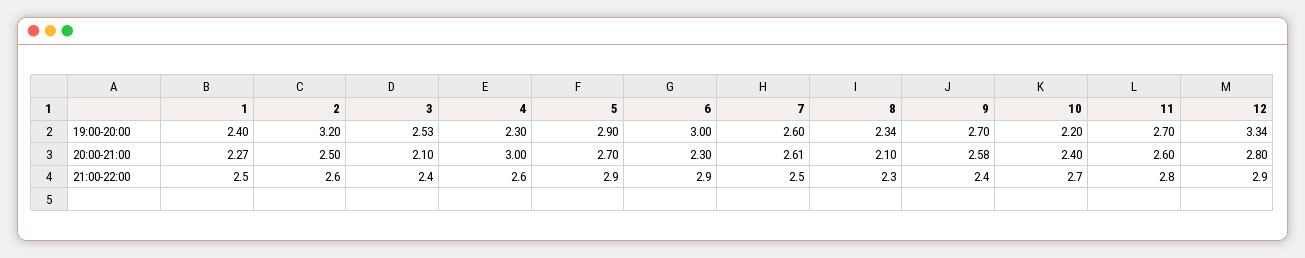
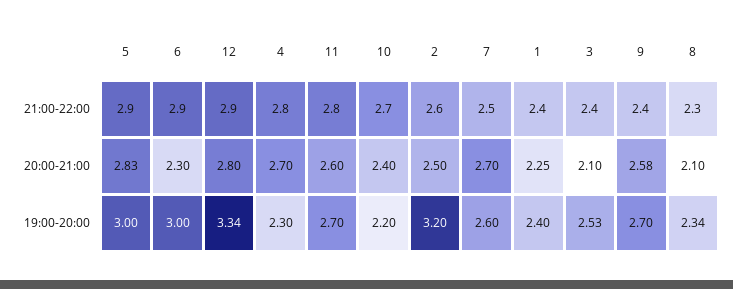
  {
    "1": {
      "19:00-20:00": 2.4,
-     "20:00-21:00": 2.27,
+     "20:00-21:00": 2.25,
-     "21:00-22:00": 2.5
+     "21:00-22:00": 2.4
    },
    "2": {
      "19:00-20:00": 3.2,
      "20:00-21:00": 2.5,
      "21:00-22:00": 2.6
    },
    "3": {
      "19:00-20:00": 2.53,
      "20:00-21:00": 2.1,
      "21:00-22:00": 2.4
    },
    "4": {
      "19:00-20:00": 2.3,
-     "20:00-21:00": 3,
+     "20:00-21:00": 2.7,
-     "21:00-22:00": 2.6
+     "21:00-22:00": 2.8
    },
    "5": {
-     "19:00-20:00": 2.9,
+     "19:00-20:00": 3,
-     "20:00-21:00": 2.7,
+     "20:00-21:00": 2.83,
      "21:00-22:00": 2.9
    },
    "6": {
      "19:00-20:00": 3,
      "20:00-21:00": 2.3,
      "21:00-22:00": 2.9
    },
    "7": {
      "19:00-20:00": 2.6,
-     "20:00-21:00": 2.61,
+     "20:00-21:00": 2.7,
      "21:00-22:00": 2.5
    },
    "8": {
      "19:00-20:00": 2.34,
      "20:00-21:00": 2.1,
      "21:00-22:00": 2.3
    },
    "9": {
      "19:00-20:00": 2.7,
      "20:00-21:00": 2.58,
      "21:00-22:00": 2.4
    },
    "10": {
      "19:00-20:00": 2.2,
      "20:00-21:00": 2.4,
      "21:00-22:00": 2.7
    },
    "11": {
      "19:00-20:00": 2.7,
      "20:00-21:00": 2.6,
      "21:00-22:00": 2.8
    },
    "12": {
      "19:00-20:00": 3.34,
      "20:00-21:00": 2.8,
      "21:00-22:00": 2.9
    }
  }

